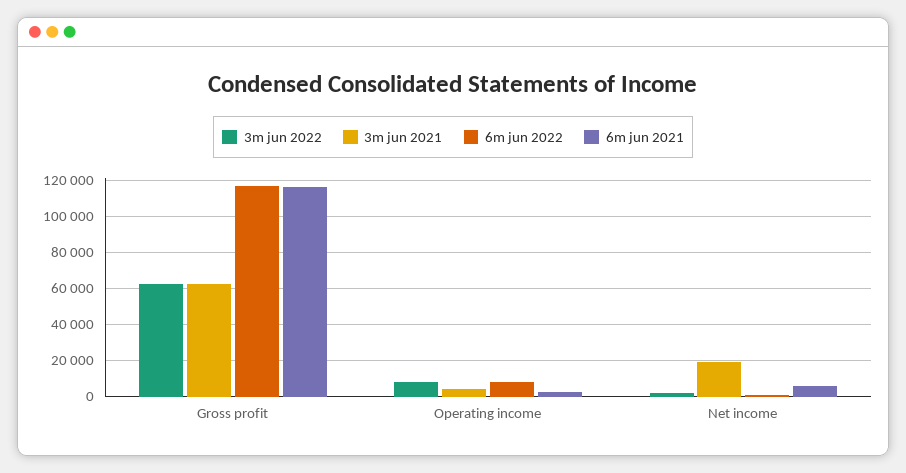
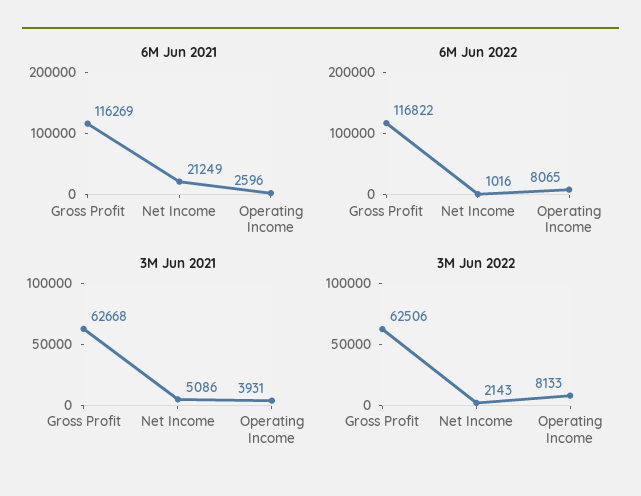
  {
    "3m jun 2022": {
      "Gross profit": 62506,
      "Operating income": 8133,
      "Net income": 2143
    },
    "3m jun 2021": {
      "Gross profit": 62668,
      "Operating income": 3931,
-     "Net income": 20000
+     "Net income": 5086
    },
    "6m jun 2022": {
      "Gross profit": 116822,
      "Operating income": 8065,
      "Net income": 1016
    },
    "6m jun 2021": {
      "Gross profit": 116269,
      "Operating income": 2596,
-     "Net income": 5000
+     "Net income": 21249
    }
  }

